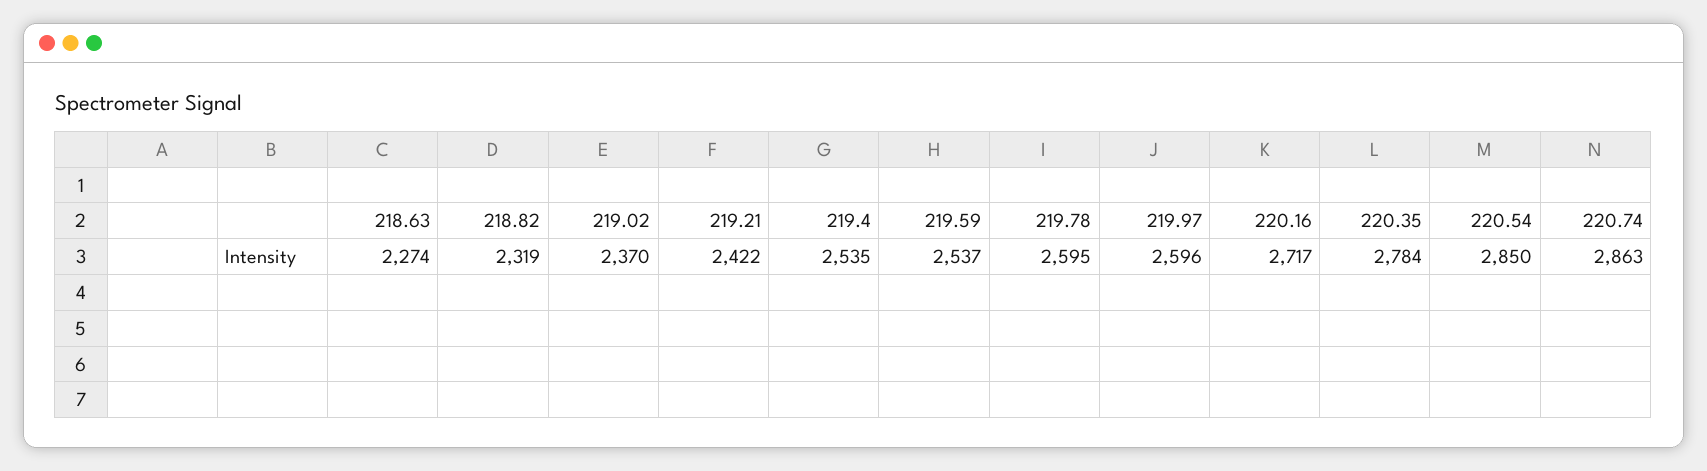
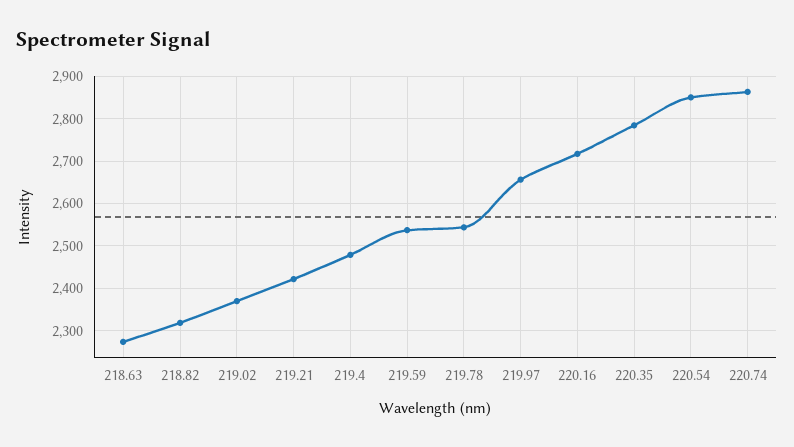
  {
    "218.63": 2274,
    "218.82": 2319,
    "219.02": 2370,
    "219.21": 2422,
-   "219.4": 2535,
+   "219.4": 2480,
    "219.59": 2537,
-   "219.78": 2595,
+   "219.78": 2540,
-   "219.97": 2596,
+   "219.97": 2660,
    "220.16": 2717,
    "220.35": 2784,
    "220.54": 2850,
    "220.74": 2863
  }

